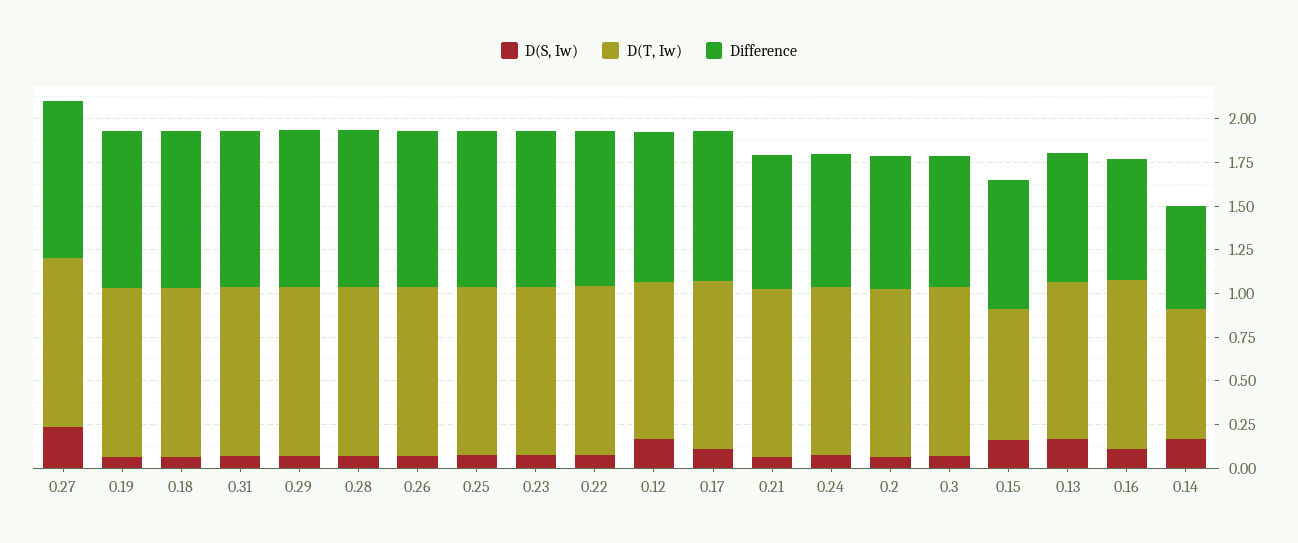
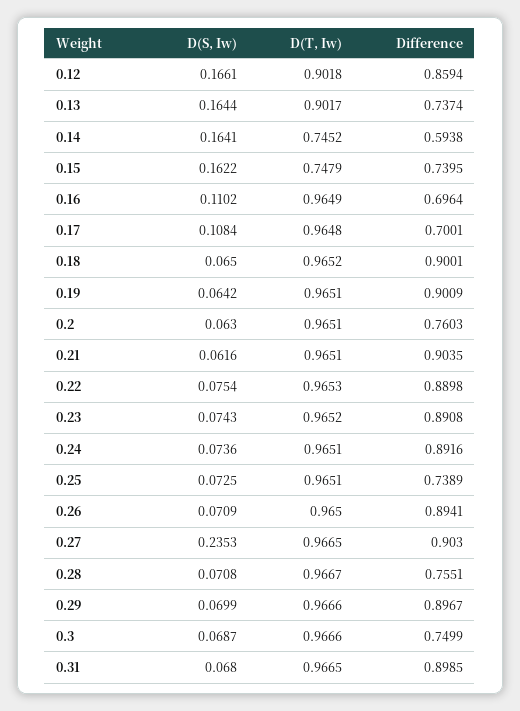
  {
    "D(S, Iw)": {
      "0.27": 0.2353,
      "0.19": 0.0642,
      "0.18": 0.065,
      "0.31": 0.068,
      "0.29": 0.0699,
      "0.28": 0.0708,
      "0.26": 0.0709,
      "0.25": 0.0725,
      "0.23": 0.0743,
      "0.22": 0.0754,
      "0.12": 0.1661,
      "0.17": 0.1084,
      "0.21": 0.0616,
      "0.24": 0.0736,
      "0.2": 0.063,
      "0.3": 0.0687,
      "0.15": 0.1622,
      "0.13": 0.1644,
      "0.16": 0.1102,
      "0.14": 0.1641
    },
    "D(T, Iw)": {
      "0.27": 0.9665,
      "0.19": 0.9651,
      "0.18": 0.9652,
      "0.31": 0.9665,
      "0.29": 0.9666,
      "0.28": 0.9667,
      "0.26": 0.965,
      "0.25": 0.9651,
      "0.23": 0.9652,
      "0.22": 0.9653,
      "0.12": 0.9018,
      "0.17": 0.9648,
      "0.21": 0.9651,
      "0.24": 0.9651,
      "0.2": 0.9651,
      "0.3": 0.9666,
      "0.15": 0.7479,
      "0.13": 0.9017,
      "0.16": 0.9649,
      "0.14": 0.7452
    },
    "Difference": {
      "0.27": 0.903,
      "0.19": 0.9009,
      "0.18": 0.9001,
      "0.31": 0.8985,
      "0.29": 0.8967,
-     "0.28": 0.9,
+     "0.28": 0.7551,
      "0.26": 0.8941,
-     "0.25": 0.9,
+     "0.25": 0.7389,
      "0.23": 0.8908,
      "0.22": 0.8898,
      "0.12": 0.8594,
-     "0.17": 0.85,
+     "0.17": 0.7001,
-     "0.21": 0.75,
+     "0.21": 0.9035,
-     "0.24": 0.75,
+     "0.24": 0.8916,
      "0.2": 0.7603,
      "0.3": 0.7499,
      "0.15": 0.7395,
      "0.13": 0.7374,
      "0.16": 0.6964,
      "0.14": 0.5938
    }
  }

